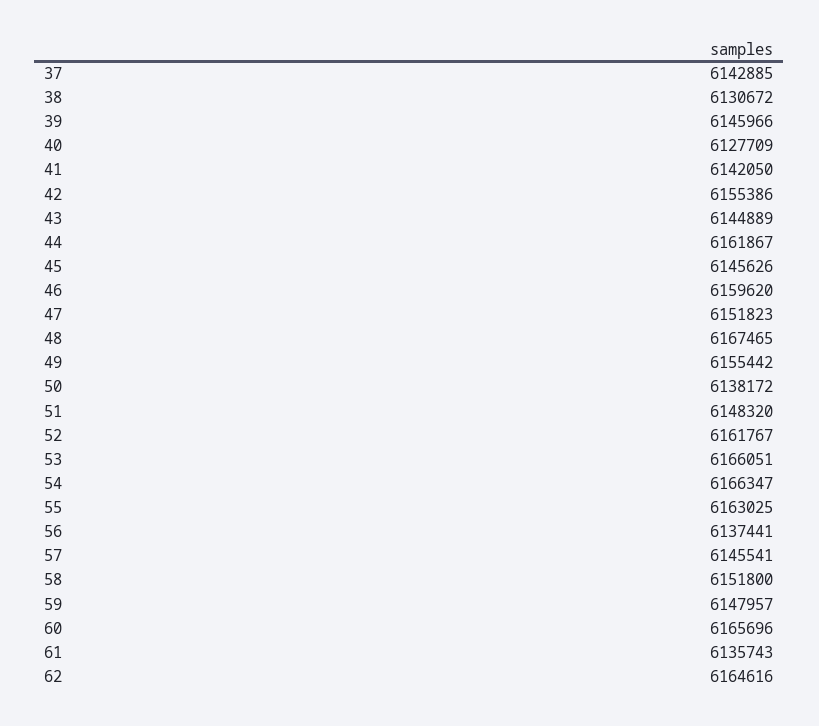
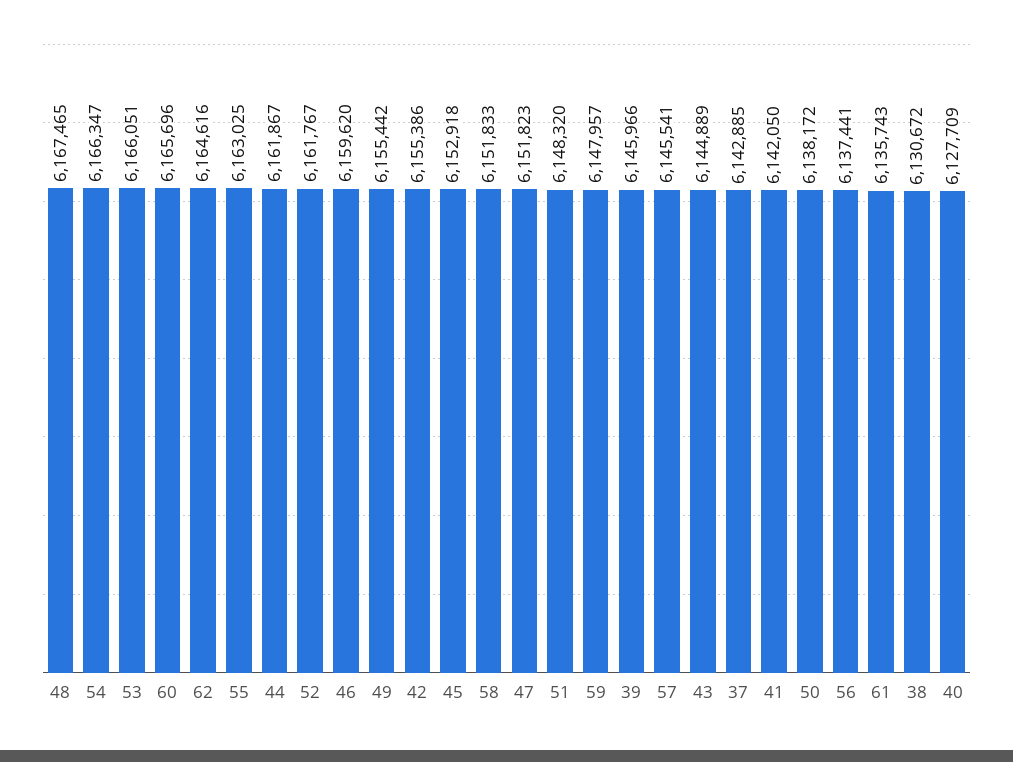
  {
    "37": 6142885,
    "38": 6130672,
    "39": 6145966,
    "40": 6127709,
    "41": 6142050,
    "42": 6155386,
    "43": 6144889,
    "44": 6161867,
-   "45": 6145626,
+   "45": 6152918,
    "46": 6159620,
    "47": 6151823,
    "48": 6167465,
    "49": 6155442,
    "50": 6138172,
    "51": 6148320,
    "52": 6161767,
    "53": 6166051,
    "54": 6166347,
    "55": 6163025,
    "56": 6137441,
    "57": 6145541,
-   "58": 6151800,
+   "58": 6151833,
    "59": 6147957,
    "60": 6165696,
    "61": 6135743,
    "62": 6164616
  }

